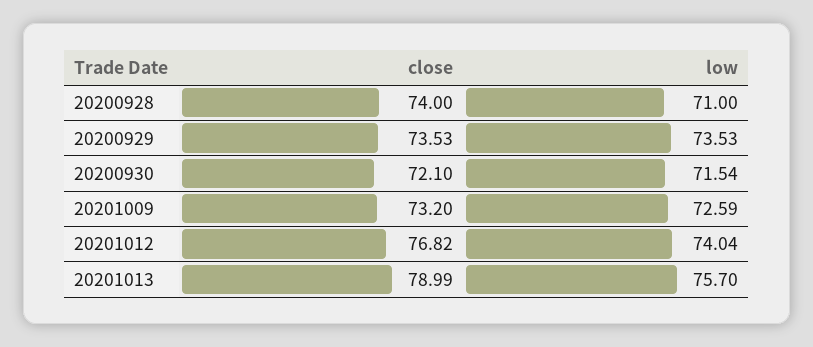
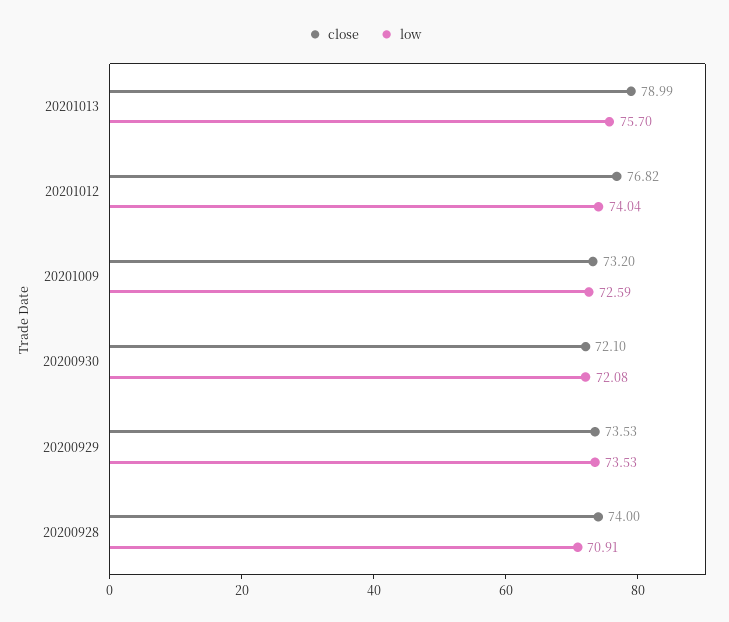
  {
    "close": {
      "20200928": 74,
      "20200929": 73.53,
      "20200930": 72.1,
      "20201009": 73.2,
      "20201012": 76.82,
      "20201013": 78.99
    },
    "low": {
-     "20200928": 71,
+     "20200928": 70.91,
      "20200929": 73.53,
-     "20200930": 71.54,
+     "20200930": 72.08,
      "20201009": 72.59,
      "20201012": 74.04,
      "20201013": 75.7
    }
  }

